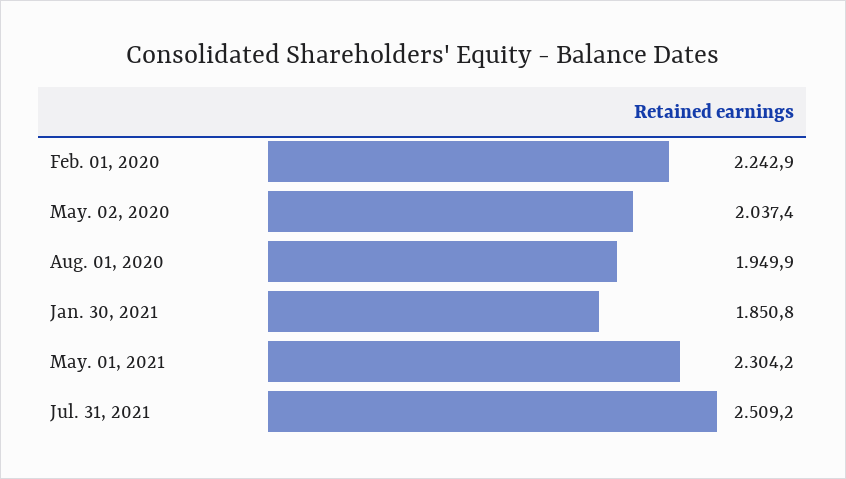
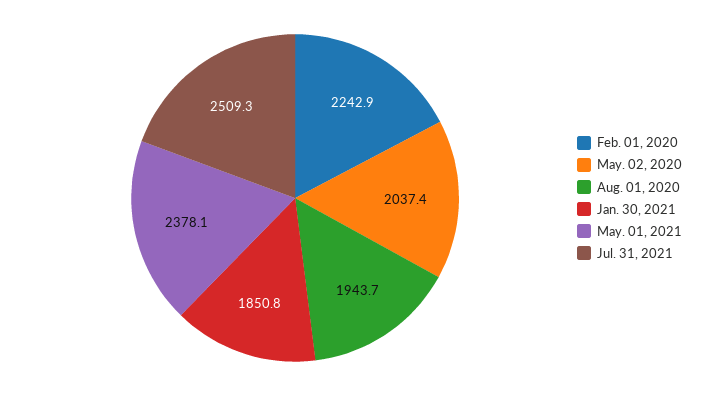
  {
    "Feb. 01, 2020": 2242.9,
    "May. 02, 2020": 2037.4,
-   "Aug. 01, 2020": 1949.9,
+   "Aug. 01, 2020": 1943.7,
    "Jan. 30, 2021": 1850.8,
-   "May. 01, 2021": 2304.2,
+   "May. 01, 2021": 2378.1,
-   "Jul. 31, 2021": 2509.2
+   "Jul. 31, 2021": 2509.3
  }

